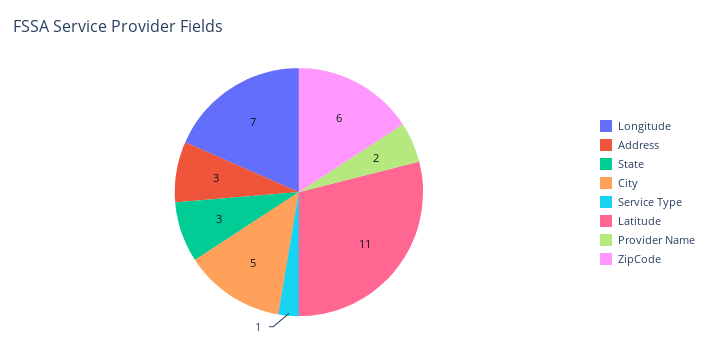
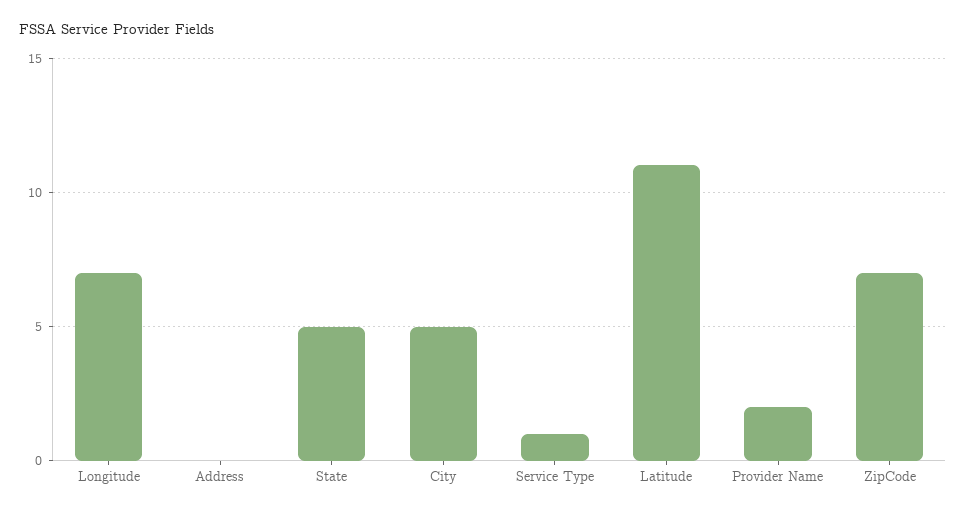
  {
    "Longitude": 7,
-   "Address": 3,
+   "Address": 0,
-   "State": 3,
+   "State": 5,
    "City": 5,
    "Service Type": 1,
    "Latitude": 11,
    "Provider Name": 2,
-   "ZipCode": 6
+   "ZipCode": 7
  }

